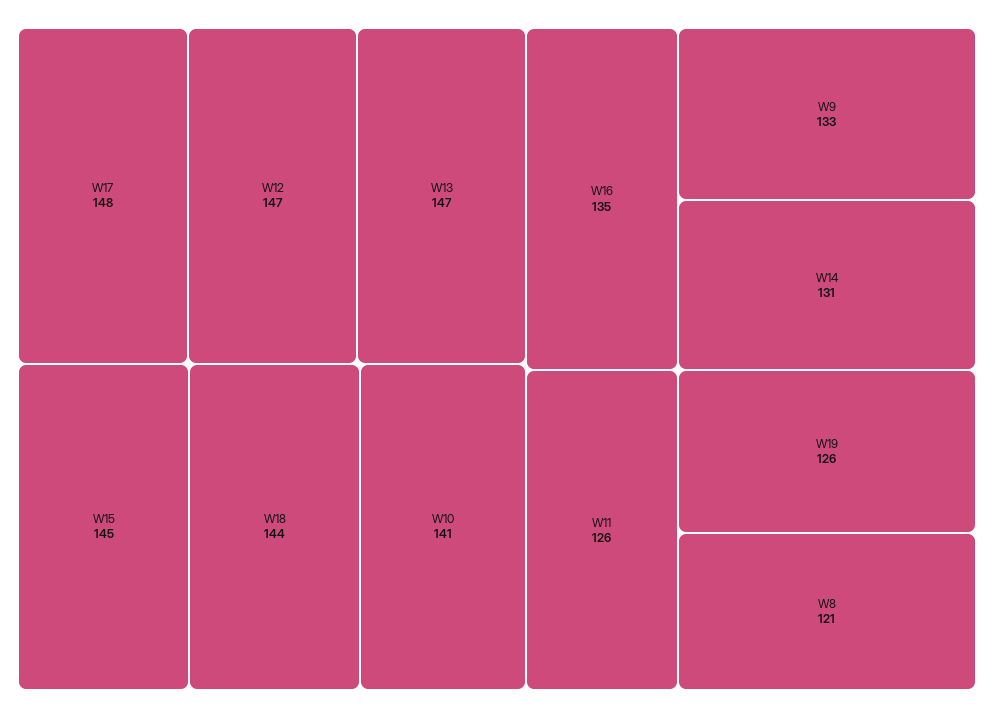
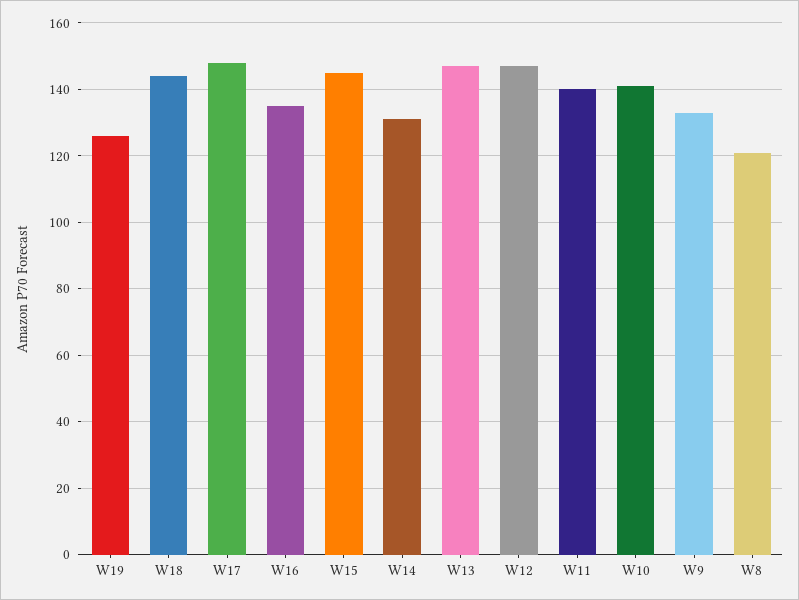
  {
    "W17": 148,
    "W12": 147,
    "W13": 147,
    "W15": 145,
    "W18": 144,
    "W10": 141,
    "W16": 135,
    "W9": 133,
    "W14": 131,
-   "W11": 126,
+   "W11": 140,
    "W19": 126,
    "W8": 121
  }

